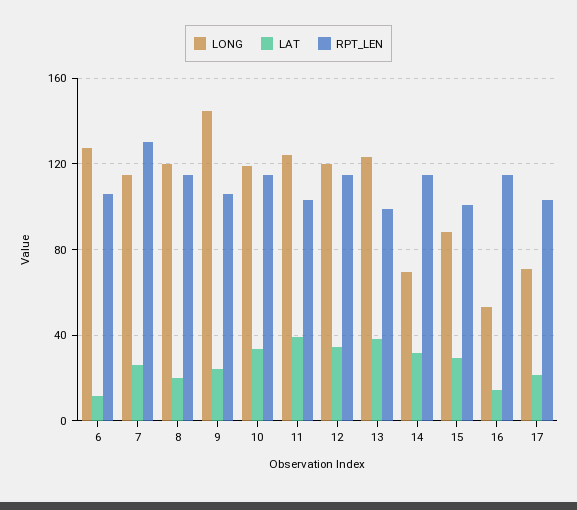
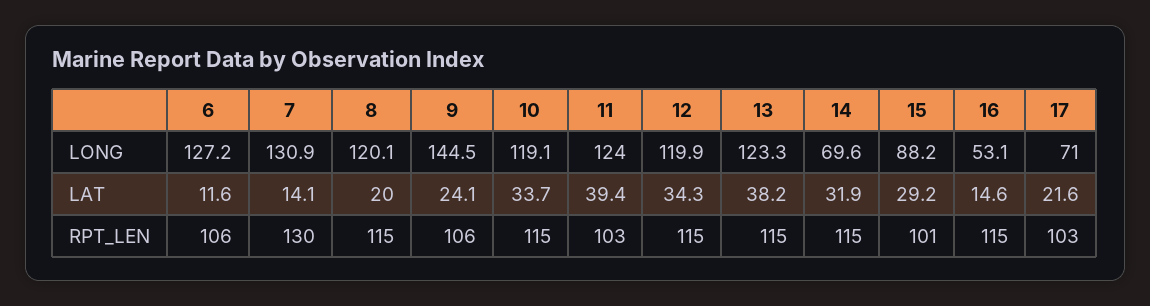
  {
    "LONG": {
      "6": 127.2,
-     "7": 115,
+     "7": 130.9,
      "8": 120.1,
      "9": 144.5,
      "10": 119.1,
      "11": 124,
      "12": 119.9,
      "13": 123.3,
      "14": 69.6,
      "15": 88.2,
      "16": 53.1,
      "17": 71
    },
    "LAT": {
      "6": 11.6,
-     "7": 25,
+     "7": 14.1,
      "8": 20,
      "9": 24.1,
      "10": 33.7,
      "11": 39.4,
      "12": 34.3,
      "13": 38.2,
      "14": 31.9,
      "15": 29.2,
      "16": 14.6,
      "17": 21.6
    },
    "RPT_LEN": {
      "6": 106,
      "7": 130,
      "8": 115,
      "9": 106,
      "10": 115,
      "11": 103,
      "12": 115,
-     "13": 100,
+     "13": 115,
      "14": 115,
      "15": 101,
      "16": 115,
      "17": 103
    }
  }

